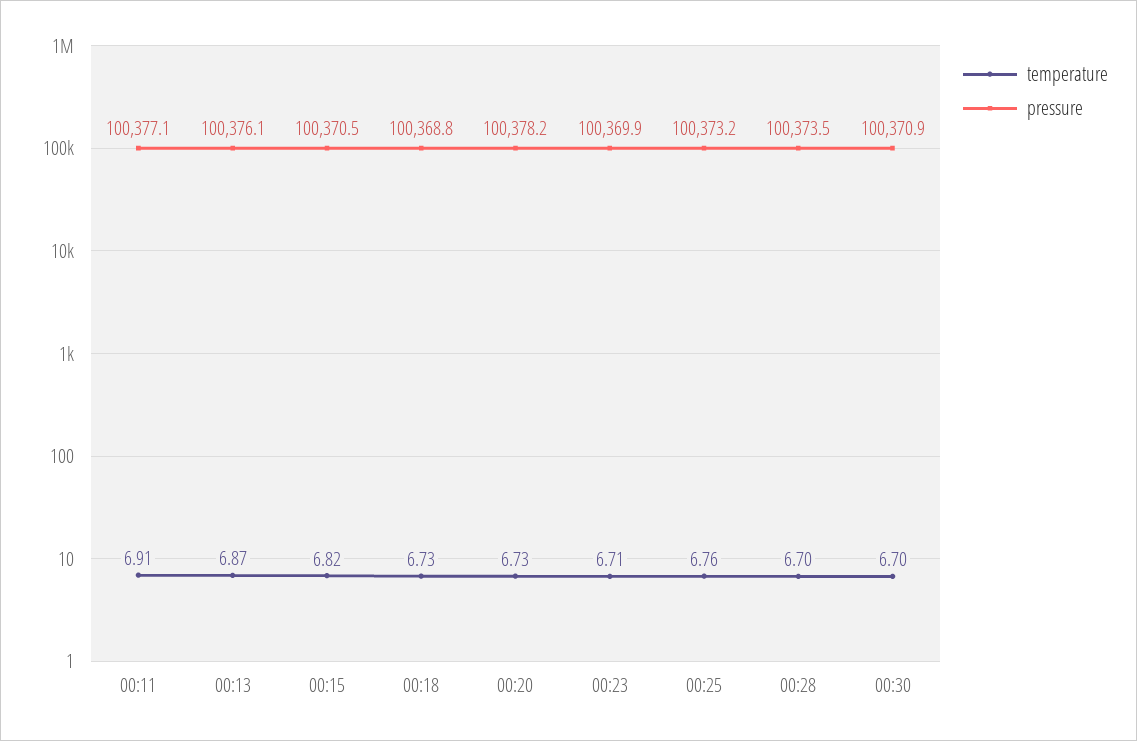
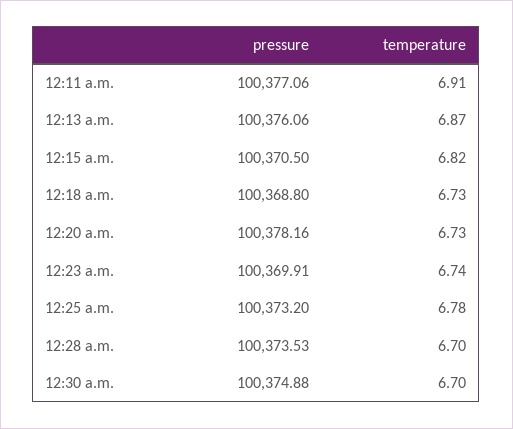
  {
    "temperature": {
      "00:11": 6.91,
      "00:13": 6.87,
      "00:15": 6.82,
      "00:18": 6.73,
      "00:20": 6.73,
-     "00:23": 6.71,
+     "00:23": 6.74,
-     "00:25": 6.76,
+     "00:25": 6.78,
      "00:28": 6.7,
      "00:30": 6.7
    },
    "pressure": {
      "00:11": 100377.06,
      "00:13": 100376.06,
      "00:15": 100370.5,
      "00:18": 100368.8,
      "00:20": 100378.16,
      "00:23": 100369.91,
      "00:25": 100373.2,
      "00:28": 100373.53,
-     "00:30": 100370.9
+     "00:30": 100374.88
    }
  }

